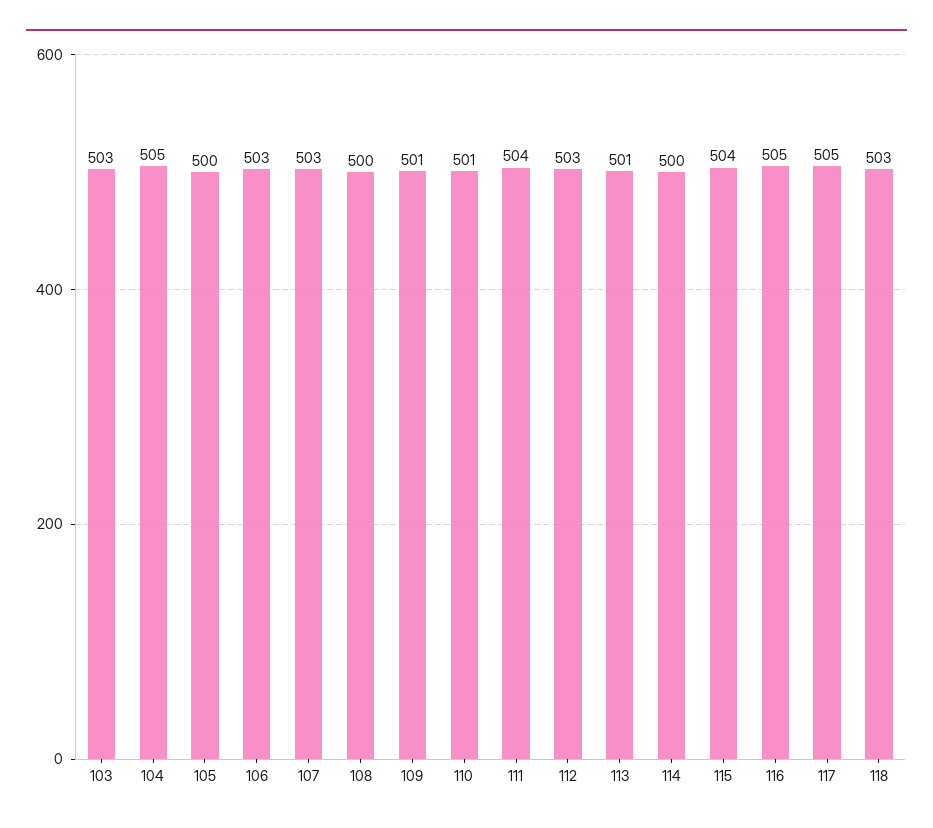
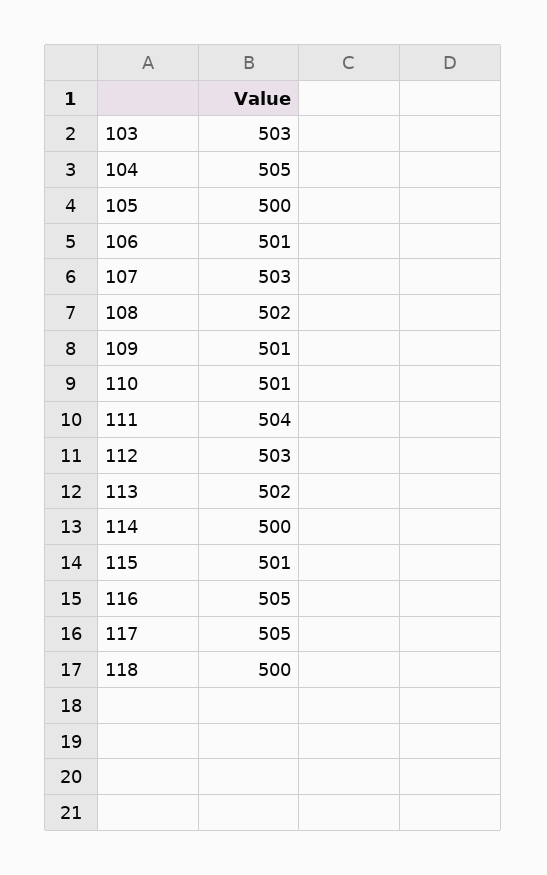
  {
    "103": 503,
    "104": 505,
    "105": 500,
-   "106": 503,
+   "106": 501,
    "107": 503,
-   "108": 500,
+   "108": 502,
    "109": 501,
    "110": 501,
    "111": 504,
    "112": 503,
-   "113": 501,
+   "113": 502,
    "114": 500,
-   "115": 504,
+   "115": 501,
    "116": 505,
    "117": 505,
-   "118": 503
+   "118": 500
  }

